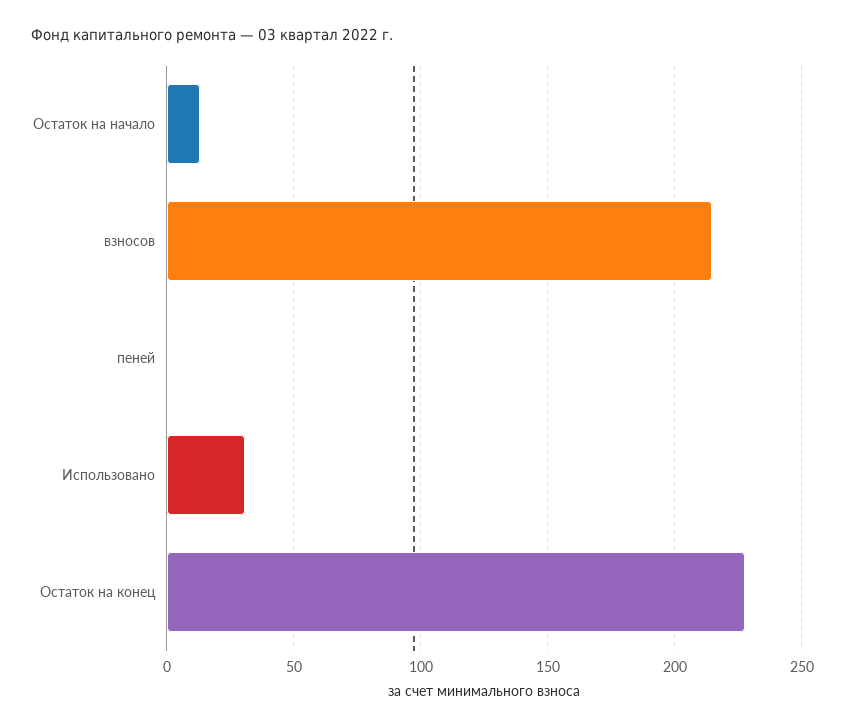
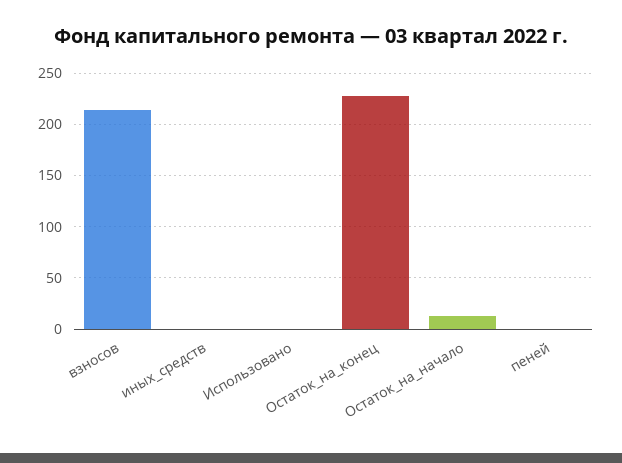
  {
    "Остаток на начало": 15,
    "взносов": 215,
    "пеней": 0,
-   "Использовано": 30,
+   "Использовано": 0,
-   "Остаток на конец": 230
+   "Остаток на конец": 230,
+   "иных_средств": 0
  }

